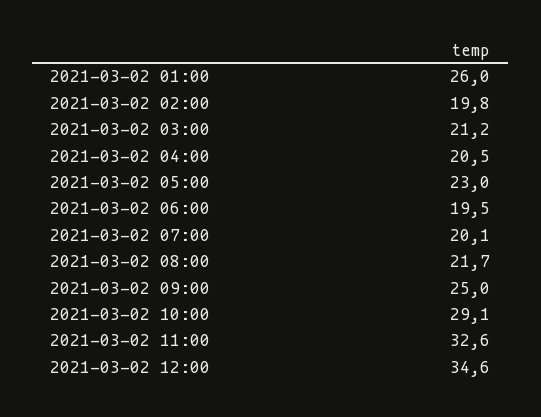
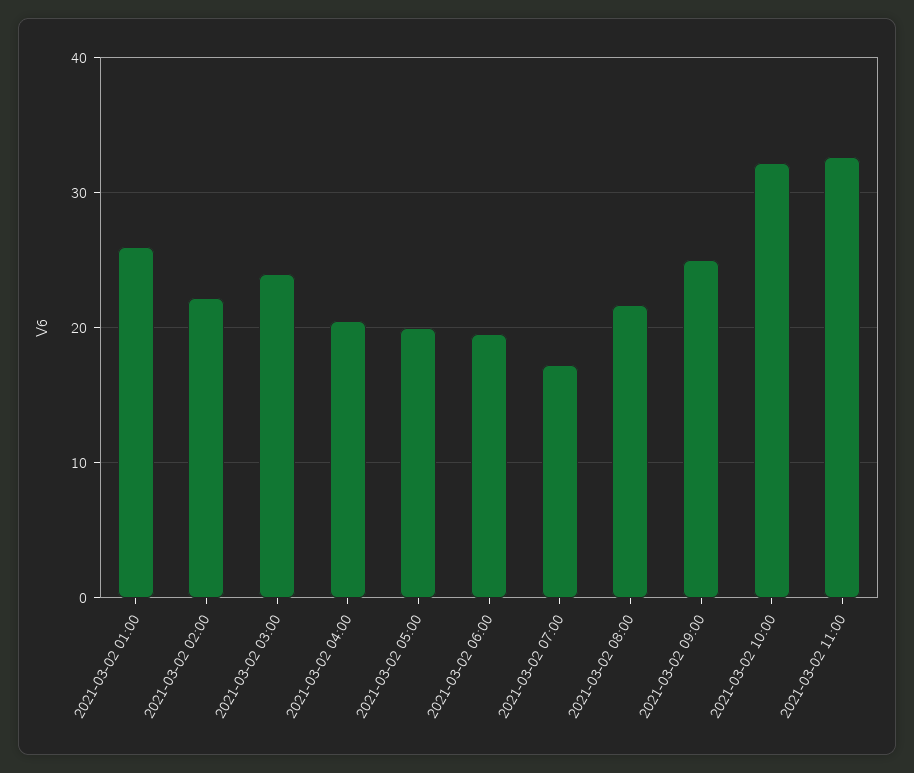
  {
    "2021-03-02 01:00": 26,
-   "2021-03-02 02:00": 19.8,
+   "2021-03-02 02:00": 22,
-   "2021-03-02 03:00": 21.2,
+   "2021-03-02 03:00": 24,
    "2021-03-02 04:00": 20.5,
-   "2021-03-02 05:00": 23,
+   "2021-03-02 05:00": 20,
    "2021-03-02 06:00": 19.5,
-   "2021-03-02 07:00": 20.1,
+   "2021-03-02 07:00": 17,
    "2021-03-02 08:00": 21.7,
    "2021-03-02 09:00": 25,
-   "2021-03-02 10:00": 29.1,
+   "2021-03-02 10:00": 32,
-   "2021-03-02 11:00": 32.6,
+   "2021-03-02 11:00": 32.6
-   "2021-03-02 12:00": 34.6
  }

